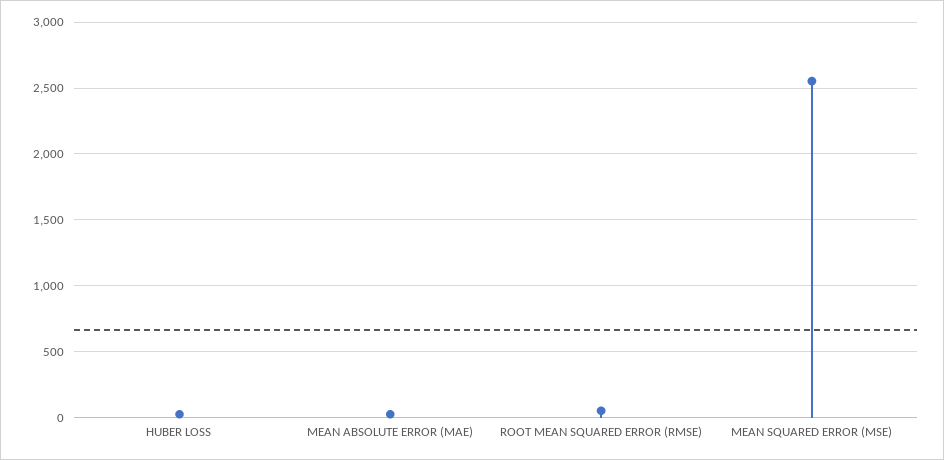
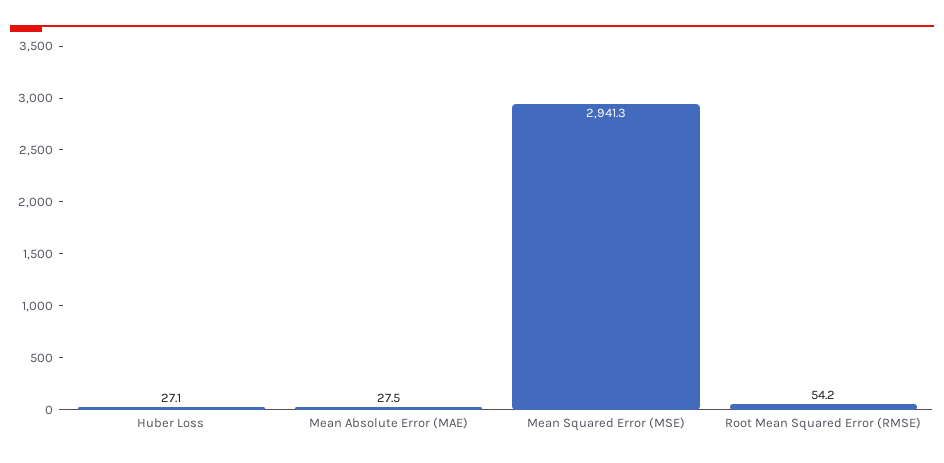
  {
    "HUBER LOSS": 27.1,
    "MEAN ABSOLUTE ERROR (MAE)": 27.5,
    "ROOT MEAN SQUARED ERROR (RMSE)": 54.2,
-   "MEAN SQUARED ERROR (MSE)": 2550
+   "MEAN SQUARED ERROR (MSE)": 2941.3
  }

